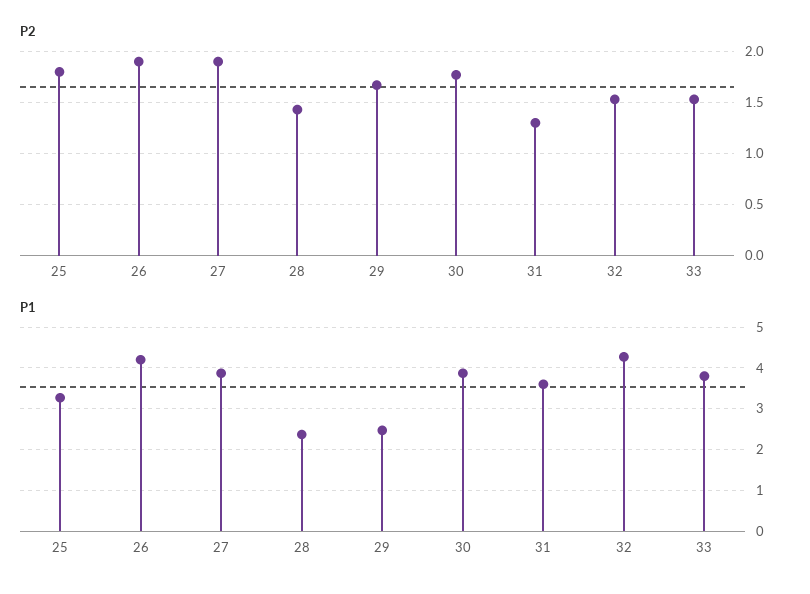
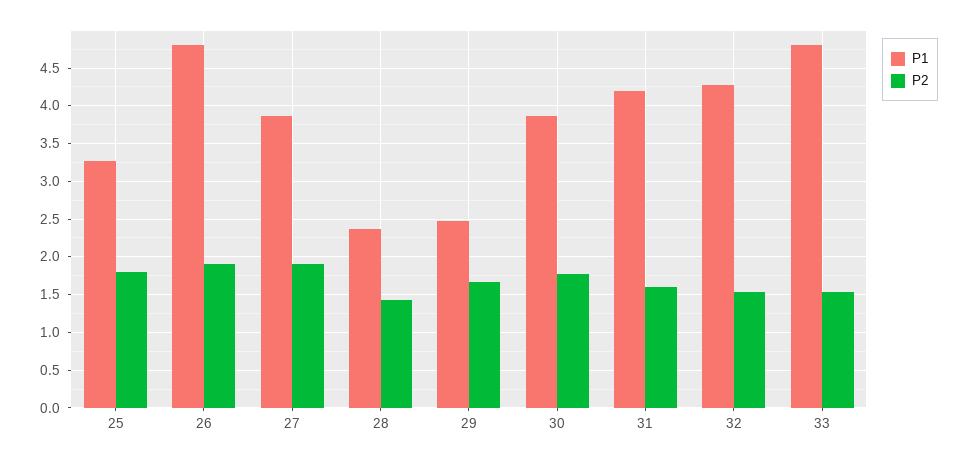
  {
    "P2": {
      "25": 1.8,
      "26": 1.9,
      "27": 1.9,
      "28": 1.4,
      "29": 1.7,
      "30": 1.8,
-     "31": 1.3,
+     "31": 1.6,
      "32": 1.5,
      "33": 1.5
    },
    "P1": {
      "25": 3.3,
-     "26": 4.2,
+     "26": 4.8,
      "27": 3.9,
      "28": 2.4,
      "29": 2.5,
      "30": 3.9,
-     "31": 3.6,
+     "31": 4.2,
      "32": 4.3,
-     "33": 3.8
+     "33": 4.8
    }
  }

